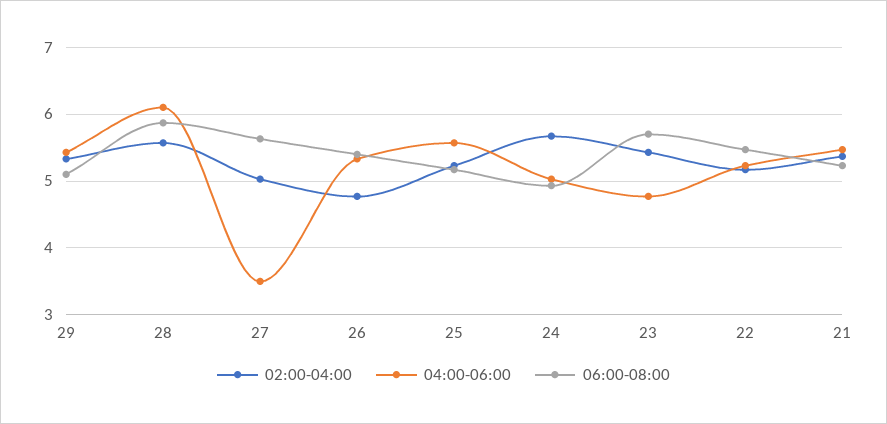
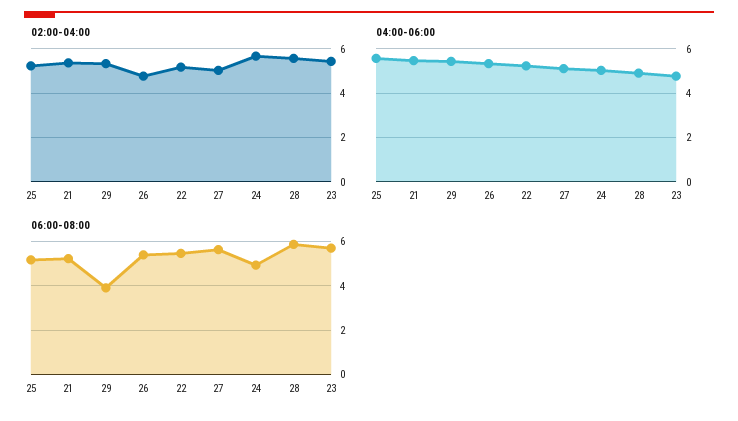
  {
    "02:00-04:00": {
      "29": 5.3,
      "28": 5.6,
      "27": 5,
      "26": 4.8,
      "25": 5.2,
      "24": 5.7,
      "23": 5.4,
      "22": 5.2,
      "21": 5.4
    },
    "04:00-06:00": {
      "29": 5.4,
-     "28": 6.1,
+     "28": 5,
-     "27": 3.5,
+     "27": 5,
      "26": 5.3,
      "25": 5.6,
      "24": 5,
      "23": 4.8,
      "22": 5.2,
      "21": 5.5
    },
    "06:00-08:00": {
-     "29": 5.1,
+     "29": 4,
      "28": 5.9,
      "27": 5.6,
      "26": 5.4,
      "25": 5.2,
      "24": 4.9,
      "23": 5.7,
      "22": 5.5,
      "21": 5.2
    }
  }

